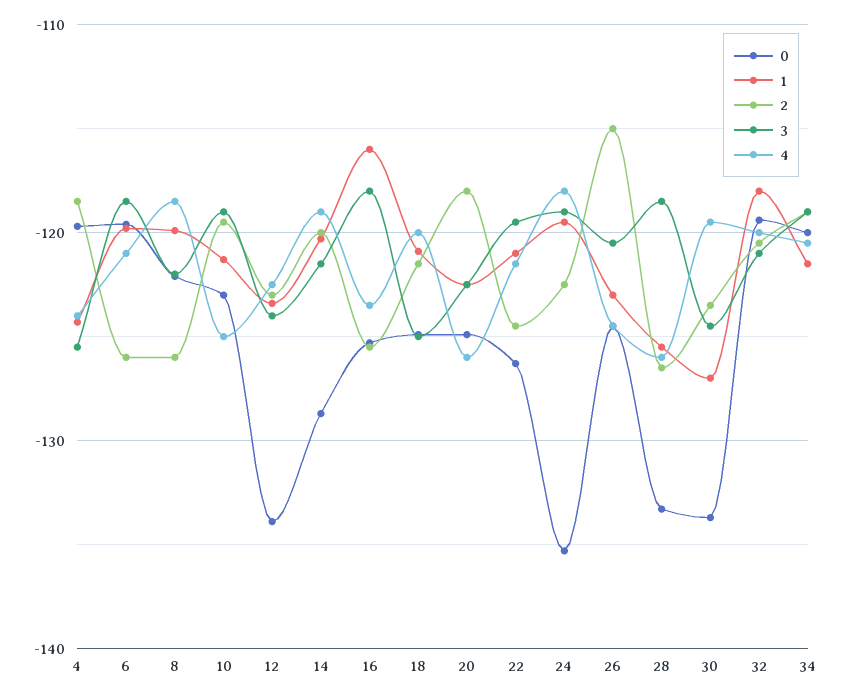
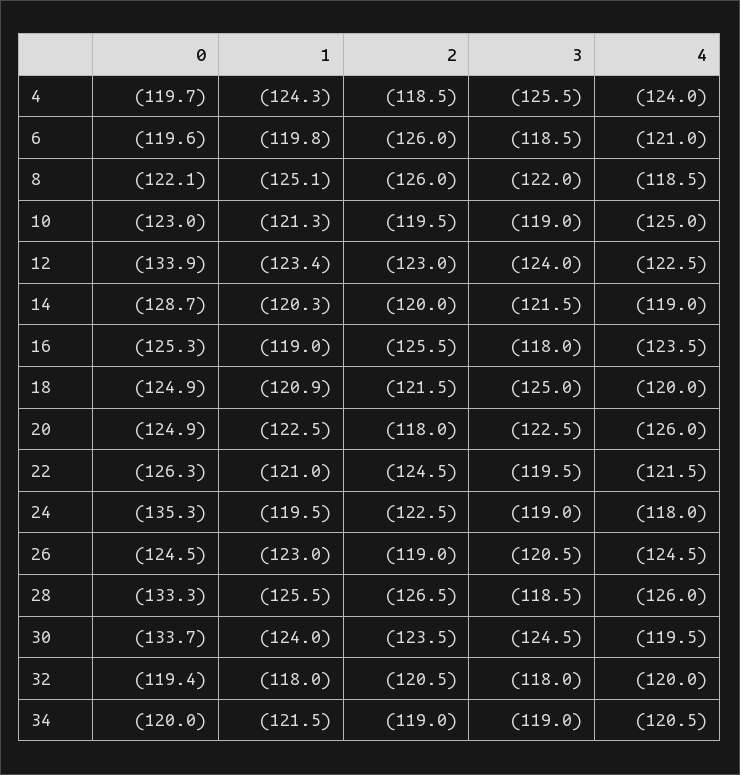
  {
    "0": {
      "4": -119.7,
      "6": -119.6,
      "8": -122.1,
      "10": -123,
      "12": -133.9,
      "14": -128.7,
      "16": -125.3,
      "18": -124.9,
      "20": -124.9,
      "22": -126.3,
      "24": -135.3,
      "26": -124.5,
      "28": -133.3,
      "30": -133.7,
      "32": -119.4,
      "34": -120
    },
    "1": {
      "4": -124.3,
      "6": -119.8,
-     "8": -120,
+     "8": -125.1,
      "10": -121.3,
      "12": -123.4,
      "14": -120.3,
-     "16": -116,
+     "16": -119,
      "18": -120.9,
      "20": -122.5,
      "22": -121,
      "24": -119.5,
      "26": -123,
      "28": -125.5,
-     "30": -127,
+     "30": -124,
      "32": -118,
      "34": -121.5
    },
    "2": {
      "4": -118.5,
      "6": -126,
      "8": -126,
      "10": -119.5,
      "12": -123,
      "14": -120,
      "16": -125.5,
      "18": -121.5,
      "20": -118,
      "22": -124.5,
      "24": -122.5,
-     "26": -115,
+     "26": -119,
      "28": -126.5,
      "30": -123.5,
      "32": -120.5,
      "34": -119
    },
    "3": {
      "4": -125.5,
      "6": -118.5,
      "8": -122,
      "10": -119,
      "12": -124,
      "14": -121.5,
      "16": -118,
      "18": -125,
      "20": -122.5,
      "22": -119.5,
      "24": -119,
      "26": -120.5,
      "28": -118.5,
      "30": -124.5,
-     "32": -121,
+     "32": -118,
      "34": -119
    },
    "4": {
      "4": -124,
      "6": -121,
      "8": -118.5,
      "10": -125,
      "12": -122.5,
      "14": -119,
      "16": -123.5,
      "18": -120,
      "20": -126,
      "22": -121.5,
      "24": -118,
      "26": -124.5,
      "28": -126,
      "30": -119.5,
      "32": -120,
      "34": -120.5
    }
  }

